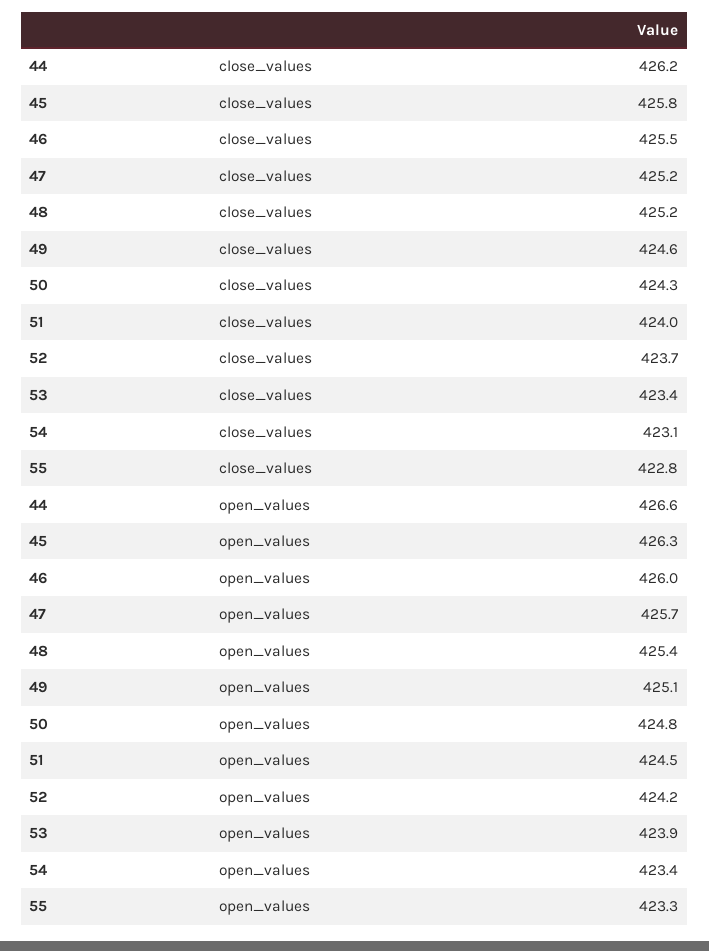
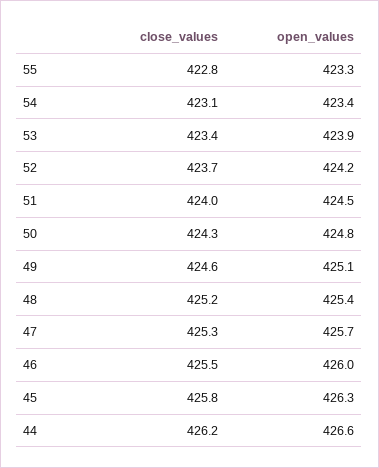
  {
    "44": {
      "close_values": 426.2,
      "open_values": 426.6
    },
    "45": {
      "close_values": 425.8,
      "open_values": 426.3
    },
    "46": {
      "close_values": 425.5,
      "open_values": 426
    },
    "47": {
-     "close_values": 425.2,
+     "close_values": 425.3,
      "open_values": 425.7
    },
    "48": {
      "close_values": 425.2,
      "open_values": 425.4
    },
    "49": {
      "close_values": 424.6,
      "open_values": 425.1
    },
    "50": {
      "close_values": 424.3,
      "open_values": 424.8
    },
    "51": {
      "close_values": 424,
      "open_values": 424.5
    },
    "52": {
      "close_values": 423.7,
      "open_values": 424.2
    },
    "53": {
      "close_values": 423.4,
      "open_values": 423.9
    },
    "54": {
      "close_values": 423.1,
      "open_values": 423.4
    },
    "55": {
      "close_values": 422.8,
      "open_values": 423.3
    }
  }

